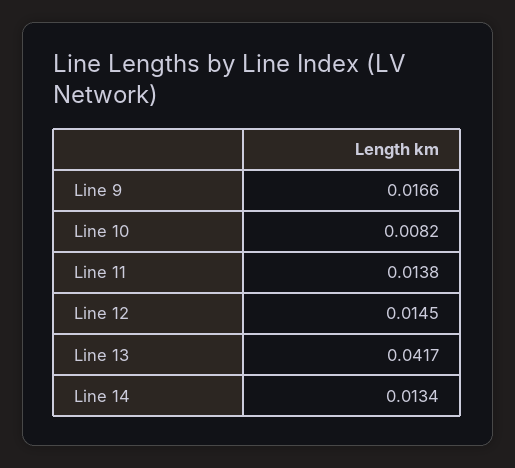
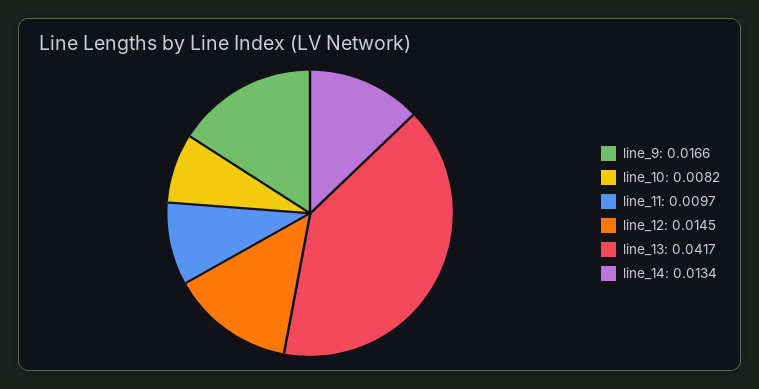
  {
    "Line 9": 0.0166,
    "Line 10": 0.0082,
-   "Line 11": 0.0138,
+   "Line 11": 0.0097,
    "Line 12": 0.0145,
    "Line 13": 0.0417,
    "Line 14": 0.0134
  }

